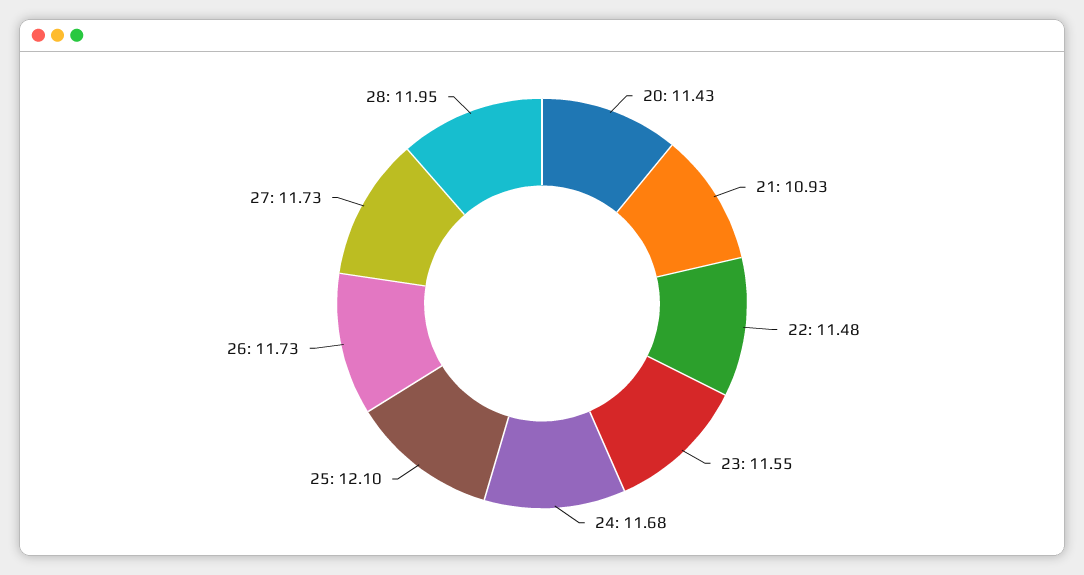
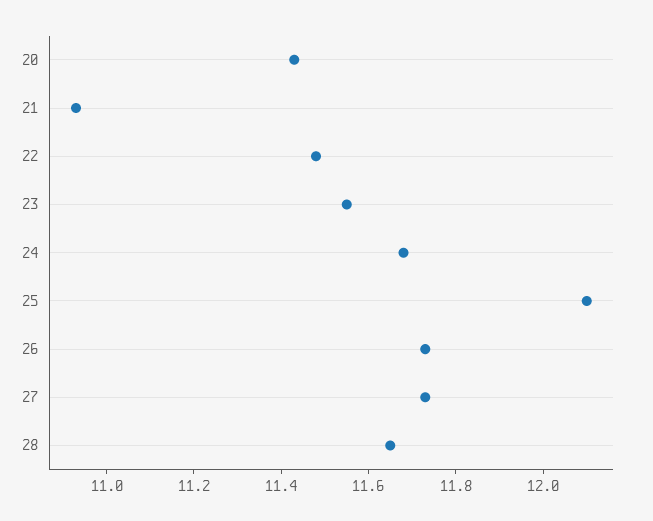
  {
    "20": 11.43,
    "21": 10.93,
    "22": 11.48,
    "23": 11.55,
    "24": 11.68,
    "25": 12.1,
    "26": 11.73,
    "27": 11.73,
-   "28": 11.95
+   "28": 11.65
  }

